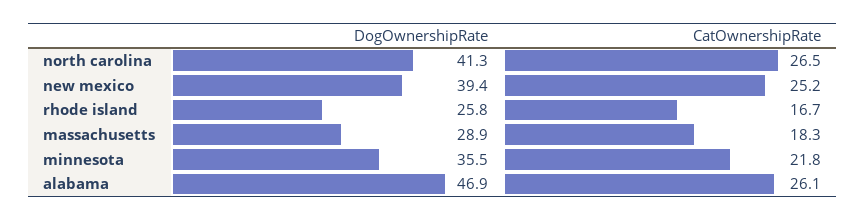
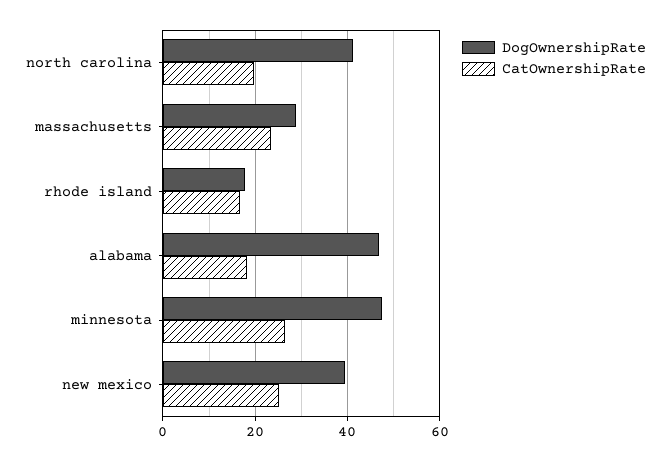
  {
    "DogOwnershipRate": {
      "north carolina": 41.3,
      "new mexico": 39.4,
-     "rhode island": 25.8,
+     "rhode island": 18,
      "massachusetts": 28.9,
-     "minnesota": 35.5,
+     "minnesota": 48,
      "alabama": 46.9
    },
    "CatOwnershipRate": {
-     "north carolina": 26.5,
+     "north carolina": 20,
      "new mexico": 25.2,
      "rhode island": 16.7,
-     "massachusetts": 18.3,
+     "massachusetts": 24,
-     "minnesota": 21.8,
+     "minnesota": 26,
-     "alabama": 26.1
+     "alabama": 18
    }
  }

